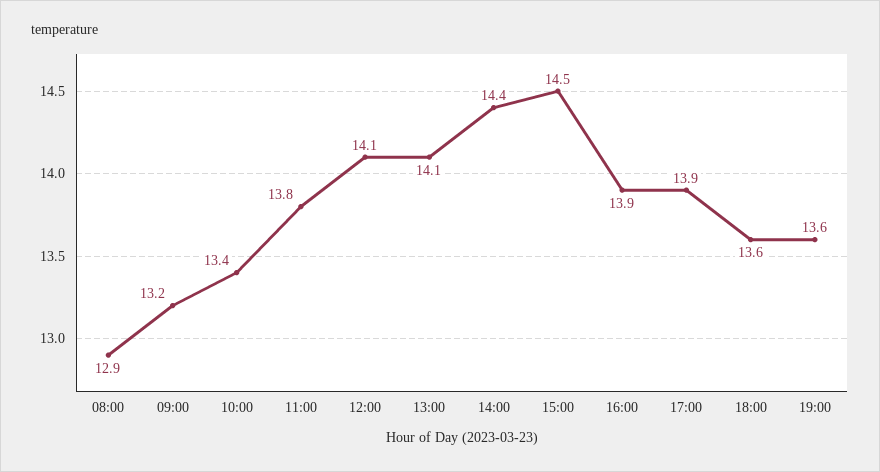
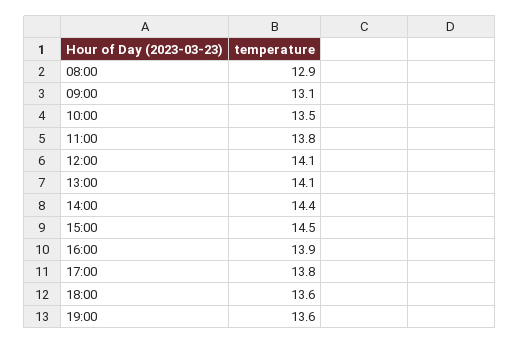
  {
    "08:00": 12.9,
-   "09:00": 13.2,
+   "09:00": 13.1,
-   "10:00": 13.4,
+   "10:00": 13.5,
    "11:00": 13.8,
    "12:00": 14.1,
    "13:00": 14.1,
    "14:00": 14.4,
    "15:00": 14.5,
    "16:00": 13.9,
-   "17:00": 13.9,
+   "17:00": 13.8,
    "18:00": 13.6,
    "19:00": 13.6
  }

